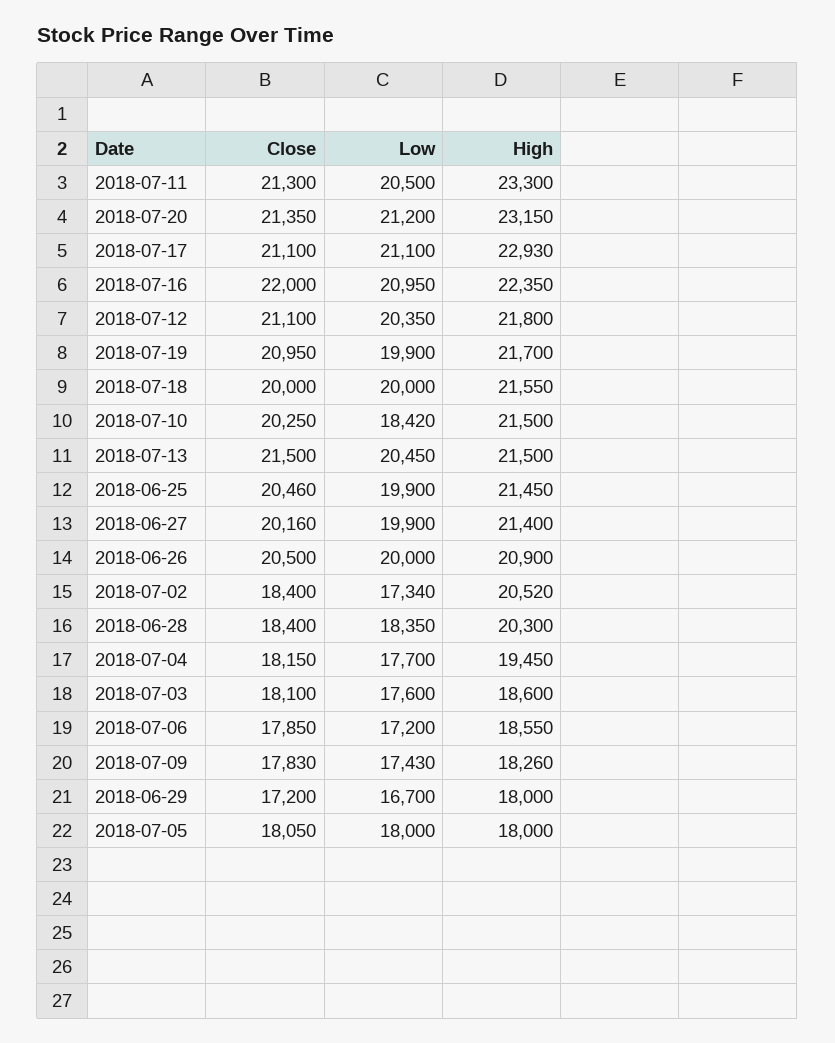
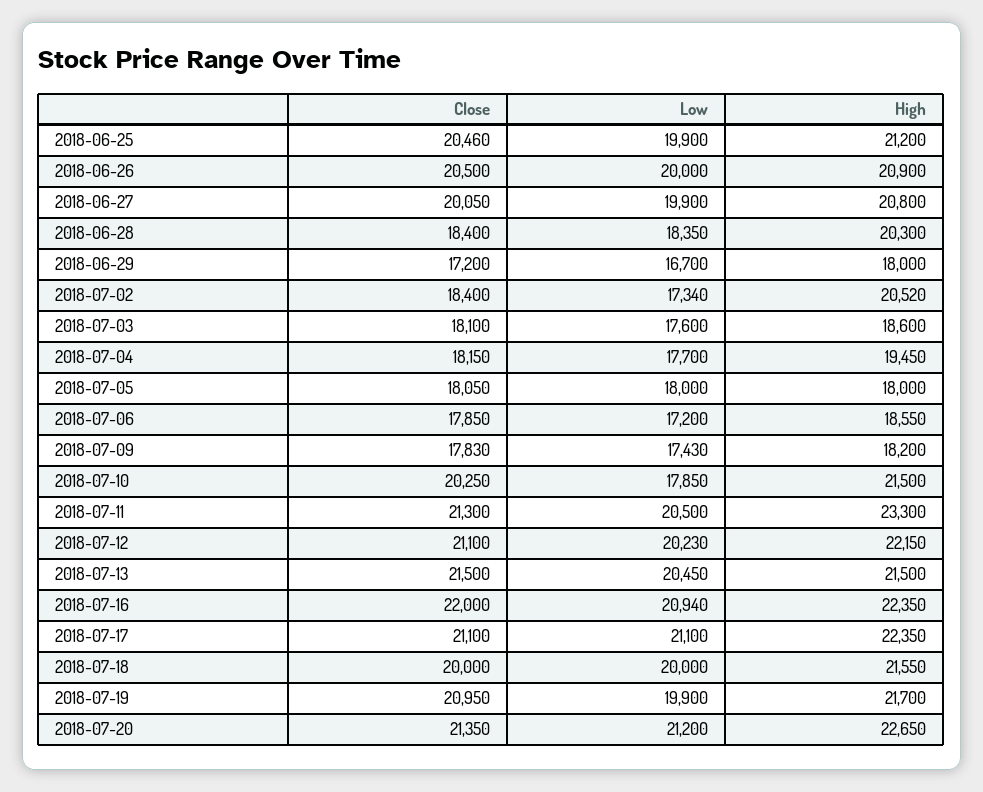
  {
    "Close": {
      "2018-07-11": 21300,
      "2018-07-20": 21350,
      "2018-07-17": 21100,
      "2018-07-16": 22000,
      "2018-07-12": 21100,
      "2018-07-19": 20950,
      "2018-07-18": 20000,
      "2018-07-10": 20250,
      "2018-07-13": 21500,
      "2018-06-25": 20460,
-     "2018-06-27": 20160,
+     "2018-06-27": 20050,
      "2018-06-26": 20500,
      "2018-07-02": 18400,
      "2018-06-28": 18400,
      "2018-07-04": 18150,
      "2018-07-03": 18100,
      "2018-07-06": 17850,
      "2018-07-09": 17830,
      "2018-06-29": 17200,
      "2018-07-05": 18050
    },
    "Low": {
      "2018-07-11": 20500,
      "2018-07-20": 21200,
      "2018-07-17": 21100,
-     "2018-07-16": 20950,
+     "2018-07-16": 20940,
-     "2018-07-12": 20350,
+     "2018-07-12": 20230,
      "2018-07-19": 19900,
      "2018-07-18": 20000,
-     "2018-07-10": 18420,
+     "2018-07-10": 17850,
      "2018-07-13": 20450,
      "2018-06-25": 19900,
      "2018-06-27": 19900,
      "2018-06-26": 20000,
      "2018-07-02": 17340,
      "2018-06-28": 18350,
      "2018-07-04": 17700,
      "2018-07-03": 17600,
      "2018-07-06": 17200,
      "2018-07-09": 17430,
      "2018-06-29": 16700,
      "2018-07-05": 18000
    },
    "High": {
      "2018-07-11": 23300,
-     "2018-07-20": 23150,
+     "2018-07-20": 22650,
-     "2018-07-17": 22930,
+     "2018-07-17": 22350,
      "2018-07-16": 22350,
-     "2018-07-12": 21800,
+     "2018-07-12": 22150,
      "2018-07-19": 21700,
      "2018-07-18": 21550,
      "2018-07-10": 21500,
      "2018-07-13": 21500,
-     "2018-06-25": 21450,
+     "2018-06-25": 21200,
-     "2018-06-27": 21400,
+     "2018-06-27": 20800,
      "2018-06-26": 20900,
      "2018-07-02": 20520,
      "2018-06-28": 20300,
      "2018-07-04": 19450,
      "2018-07-03": 18600,
      "2018-07-06": 18550,
-     "2018-07-09": 18260,
+     "2018-07-09": 18200,
      "2018-06-29": 18000,
      "2018-07-05": 18000
    }
  }

